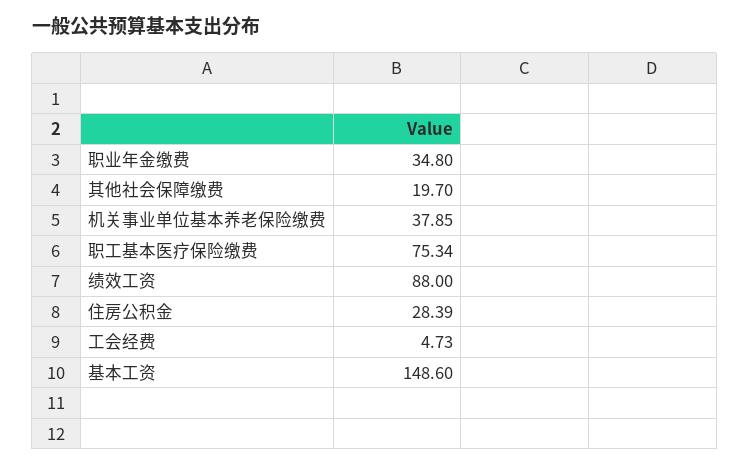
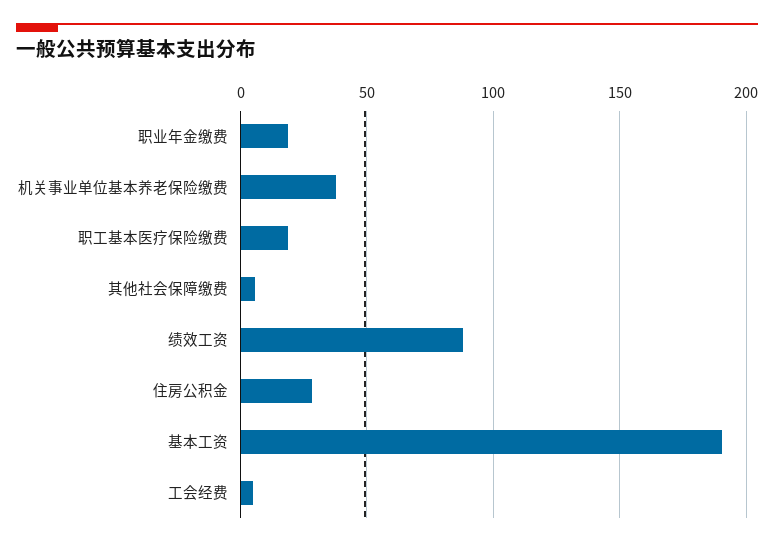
  {
-   "职业年金缴费": 34.8,
+   "职业年金缴费": 20,
-   "其他社会保障缴费": 19.7,
+   "其他社会保障缴费": 5,
    "机关事业单位基本养老保险缴费": 37.85,
-   "职工基本医疗保险缴费": 75.34,
+   "职工基本医疗保险缴费": 20,
    "绩效工资": 88,
    "住房公积金": 28.39,
    "工会经费": 4.73,
-   "基本工资": 148.6
+   "基本工资": 190
  }

